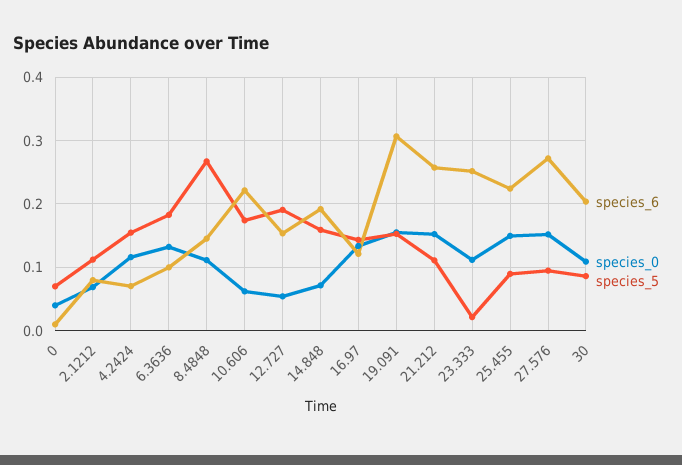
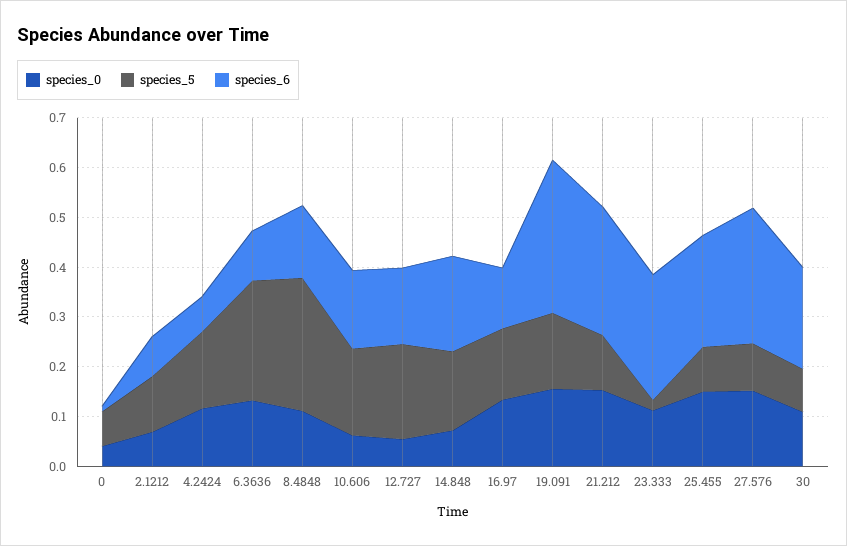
  {
    "species_6": {
      "0": 0.01,
      "2.1212": 0.08,
      "4.2424": 0.07,
      "6.3636": 0.1,
      "8.4848": 0.15,
-     "10.606": 0.22,
+     "10.606": 0.16,
      "12.727": 0.15,
      "14.848": 0.19,
      "16.97": 0.12,
      "19.091": 0.31,
      "21.212": 0.26,
      "23.333": 0.25,
      "25.455": 0.22,
      "27.576": 0.27,
      "30": 0.2
    },
    "species_0": {
      "0": 0.04,
      "2.1212": 0.07,
      "4.2424": 0.12,
      "6.3636": 0.13,
      "8.4848": 0.11,
      "10.606": 0.06,
      "12.727": 0.05,
      "14.848": 0.07,
      "16.97": 0.13,
      "19.091": 0.16,
      "21.212": 0.15,
      "23.333": 0.11,
      "25.455": 0.15,
      "27.576": 0.15,
      "30": 0.11
    },
    "species_5": {
      "0": 0.07,
      "2.1212": 0.11,
      "4.2424": 0.15,
-     "6.3636": 0.18,
+     "6.3636": 0.24,
      "8.4848": 0.27,
      "10.606": 0.17,
      "12.727": 0.19,
      "14.848": 0.16,
      "16.97": 0.14,
      "19.091": 0.15,
      "21.212": 0.11,
      "23.333": 0.02,
      "25.455": 0.09,
      "27.576": 0.09,
      "30": 0.09
    }
  }

